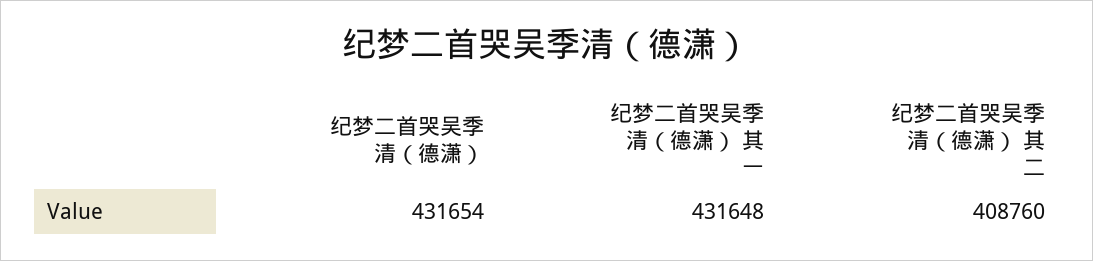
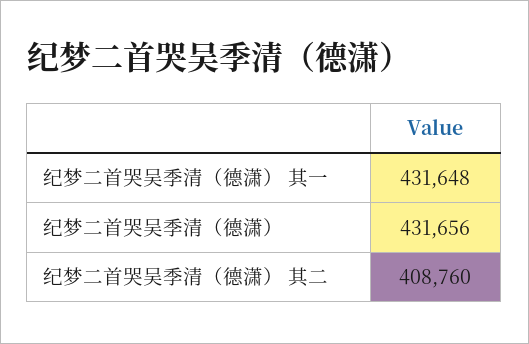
  {
-   "纪梦二首哭吴季清（德潇）": 431654,
+   "纪梦二首哭吴季清（德潇）": 431656,
    "纪梦二首哭吴季清（德潇） 其一": 431648,
    "纪梦二首哭吴季清（德潇） 其二": 408760
  }

